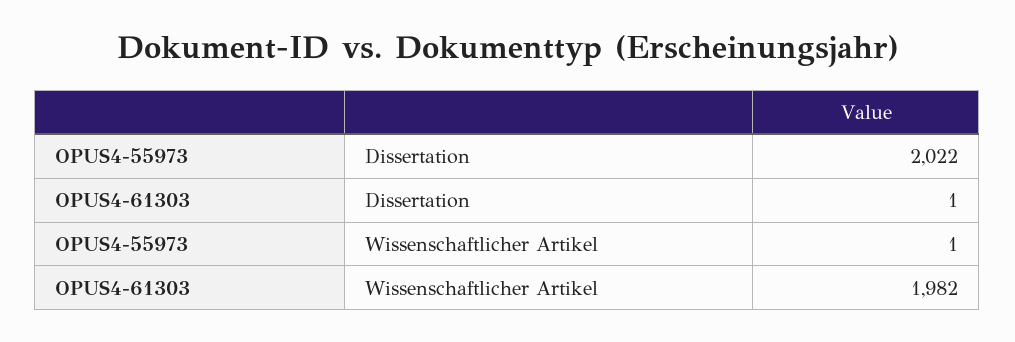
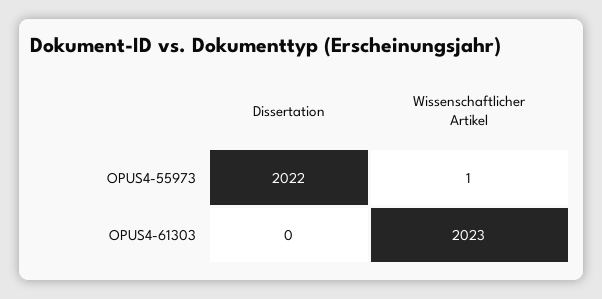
  {
    "OPUS4-55973": {
      "Dissertation": 2022,
      "Wissenschaftlicher Artikel": 1
    },
    "OPUS4-61303": {
-     "Dissertation": 1,
+     "Dissertation": 0,
-     "Wissenschaftlicher Artikel": 1982
+     "Wissenschaftlicher Artikel": 2023
    }
  }

